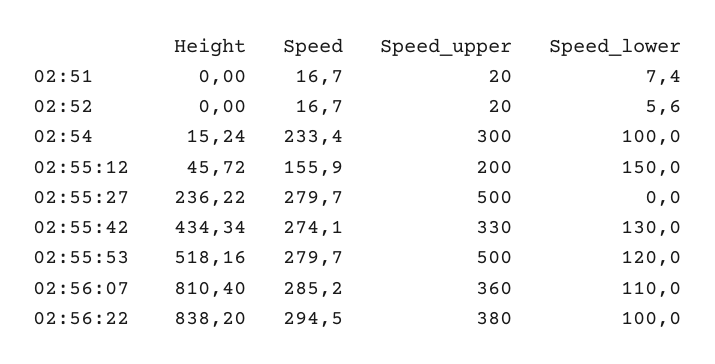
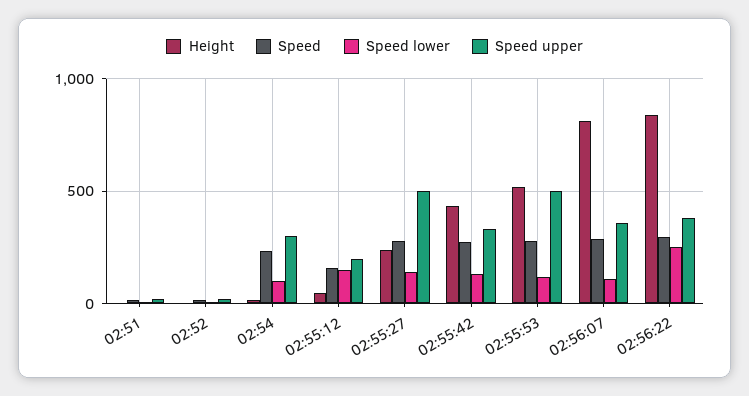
  {
    "Height": {
      "02:51": 0,
      "02:52": 0,
      "02:54": 15.24,
      "02:55:12": 45.72,
      "02:55:27": 236.22,
      "02:55:42": 434.34,
      "02:55:53": 518.16,
      "02:56:07": 810.4,
      "02:56:22": 838.2
    },
    "Speed": {
      "02:51": 16.7,
      "02:52": 16.7,
      "02:54": 233.4,
      "02:55:12": 155.9,
      "02:55:27": 279.7,
      "02:55:42": 274.1,
      "02:55:53": 279.7,
      "02:56:07": 285.2,
      "02:56:22": 294.5
    },
    "Speed_upper": {
      "02:51": 20,
      "02:52": 20,
      "02:54": 300,
      "02:55:12": 200,
      "02:55:27": 500,
      "02:55:42": 330,
      "02:55:53": 500,
      "02:56:07": 360,
      "02:56:22": 380
    },
    "Speed_lower": {
      "02:51": 7.4,
      "02:52": 5.6,
      "02:54": 100,
      "02:55:12": 150,
-     "02:55:27": 0,
+     "02:55:27": 150,
      "02:55:42": 130,
      "02:55:53": 120,
      "02:56:07": 110,
-     "02:56:22": 100
+     "02:56:22": 250
    }
  }

